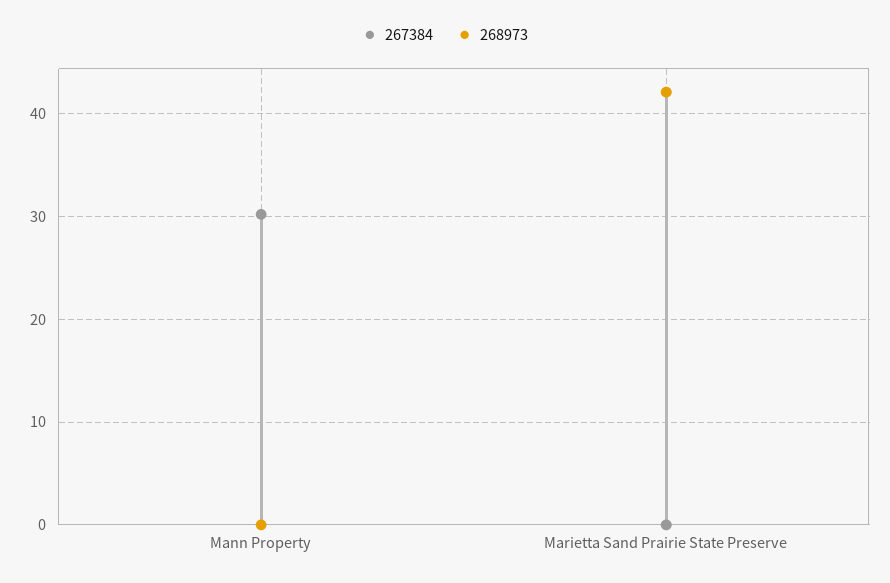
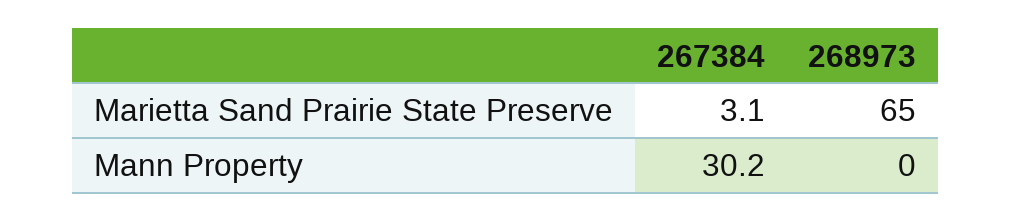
  {
    "267384": {
      "Mann Property": 30.2,
-     "Marietta Sand Prairie State Preserve": 0
+     "Marietta Sand Prairie State Preserve": 3.1
    },
    "268973": {
      "Mann Property": 0,
-     "Marietta Sand Prairie State Preserve": 42
+     "Marietta Sand Prairie State Preserve": 65
    }
  }

